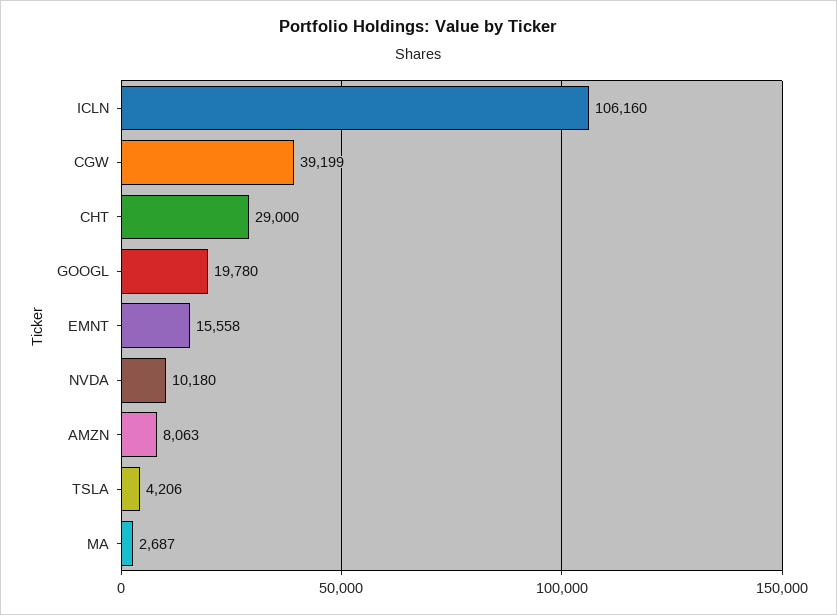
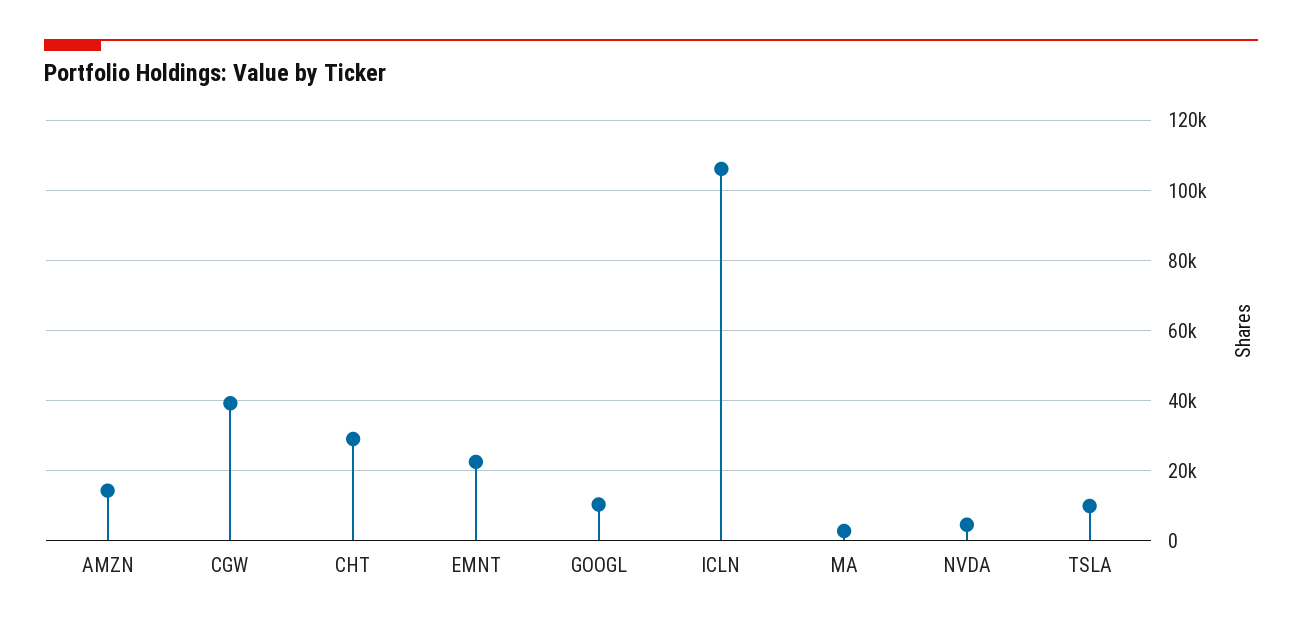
  {
    "ICLN": 106160,
    "CGW": 39199,
    "CHT": 29000,
-   "GOOGL": 19780,
+   "GOOGL": 10000,
-   "EMNT": 15558,
+   "EMNT": 22000,
-   "NVDA": 10180,
+   "NVDA": 4000,
-   "AMZN": 8063,
+   "AMZN": 14000,
-   "TSLA": 4206,
+   "TSLA": 10000,
    "MA": 2687
  }

